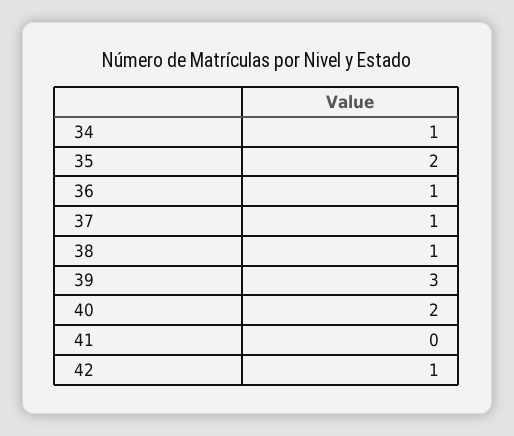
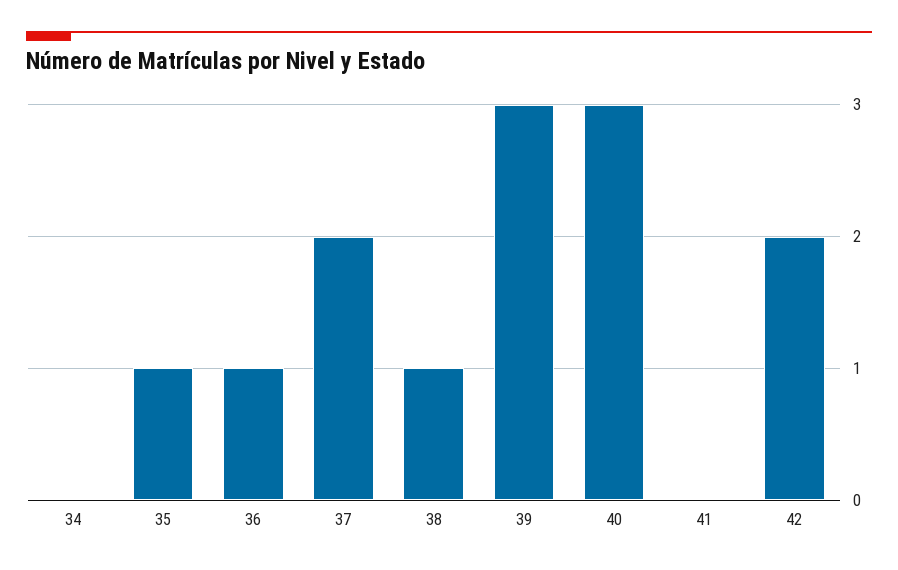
  {
-   "34": 1,
+   "34": 0,
-   "35": 2,
+   "35": 1,
    "36": 1,
-   "37": 1,
+   "37": 2,
    "38": 1,
    "39": 3,
-   "40": 2,
+   "40": 3,
    "41": 0,
-   "42": 1
+   "42": 2
  }

